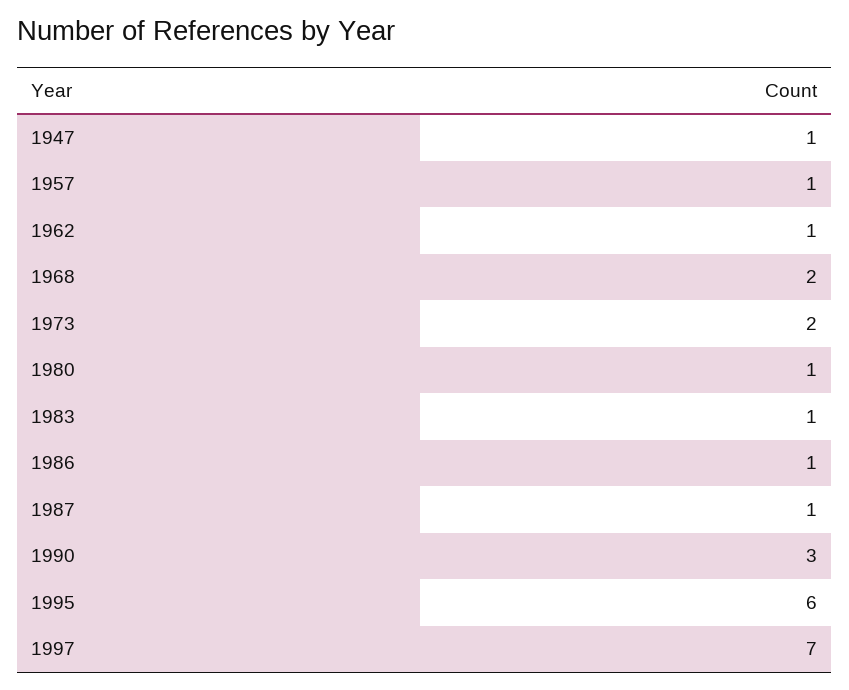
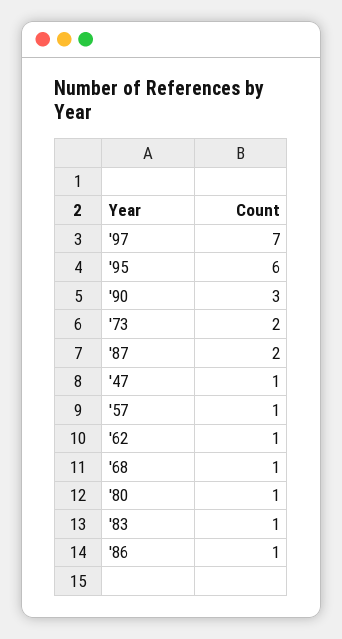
  {
    "1947": 1,
    "1957": 1,
    "1962": 1,
-   "1968": 2,
+   "1968": 1,
    "1973": 2,
    "1980": 1,
    "1983": 1,
    "1986": 1,
-   "1987": 1,
+   "1987": 2,
    "1990": 3,
    "1995": 6,
    "1997": 7
  }

